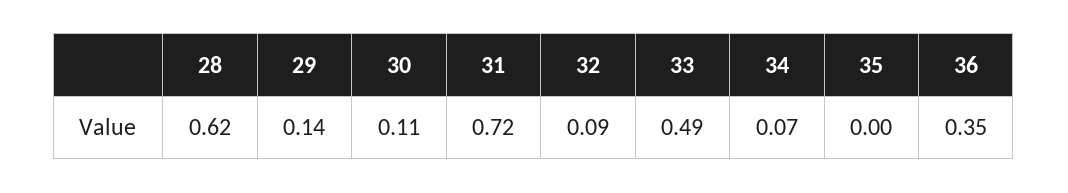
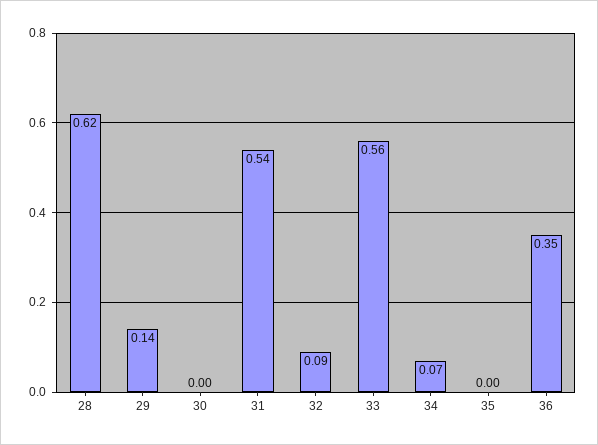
  {
    "28": 0.62,
    "29": 0.14,
-   "30": 0.11,
+   "30": 0,
-   "31": 0.72,
+   "31": 0.54,
    "32": 0.09,
-   "33": 0.49,
+   "33": 0.56,
    "34": 0.07,
    "35": 0,
    "36": 0.35
  }

